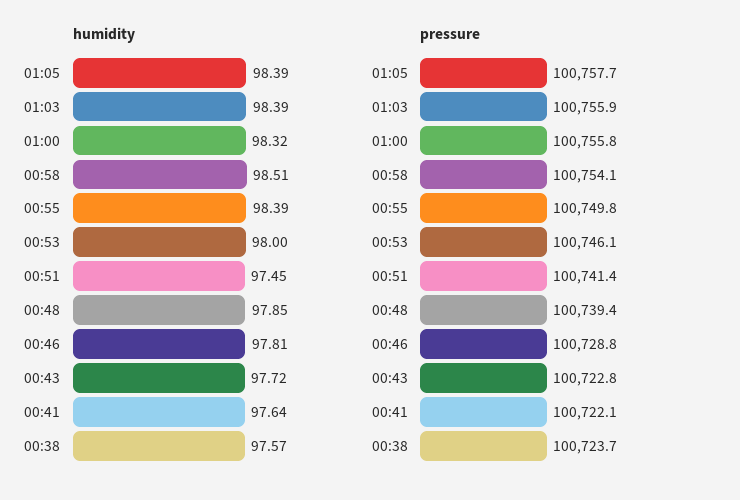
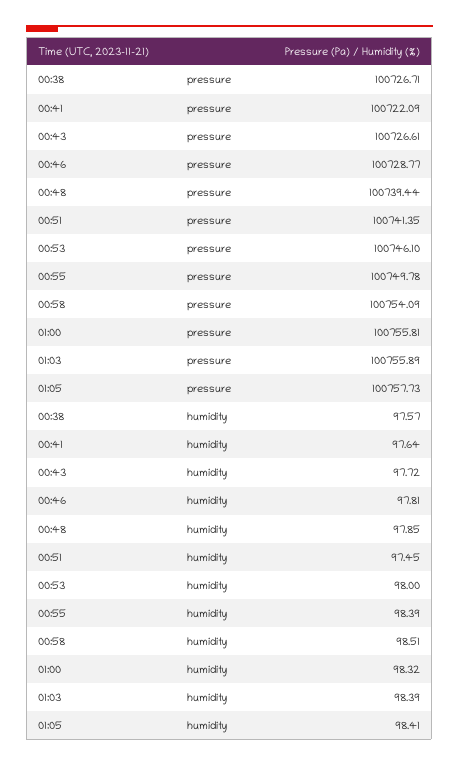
  {
    "humidity": {
-     "01:05": 98.39,
+     "01:05": 98.41,
      "01:03": 98.39,
      "01:00": 98.32,
      "00:58": 98.51,
      "00:55": 98.39,
      "00:53": 98,
      "00:51": 97.45,
      "00:48": 97.85,
      "00:46": 97.81,
      "00:43": 97.72,
      "00:41": 97.64,
      "00:38": 97.57
    },
    "pressure": {
      "01:05": 100757.73,
      "01:03": 100755.89,
      "01:00": 100755.81,
      "00:58": 100754.09,
      "00:55": 100749.78,
      "00:53": 100746.1,
      "00:51": 100741.35,
      "00:48": 100739.44,
      "00:46": 100728.77,
-     "00:43": 100722.8,
+     "00:43": 100726.61,
      "00:41": 100722.09,
-     "00:38": 100723.7
+     "00:38": 100726.71
    }
  }

